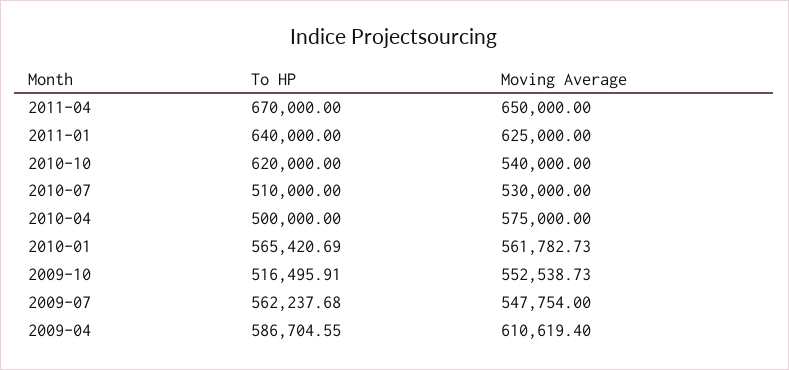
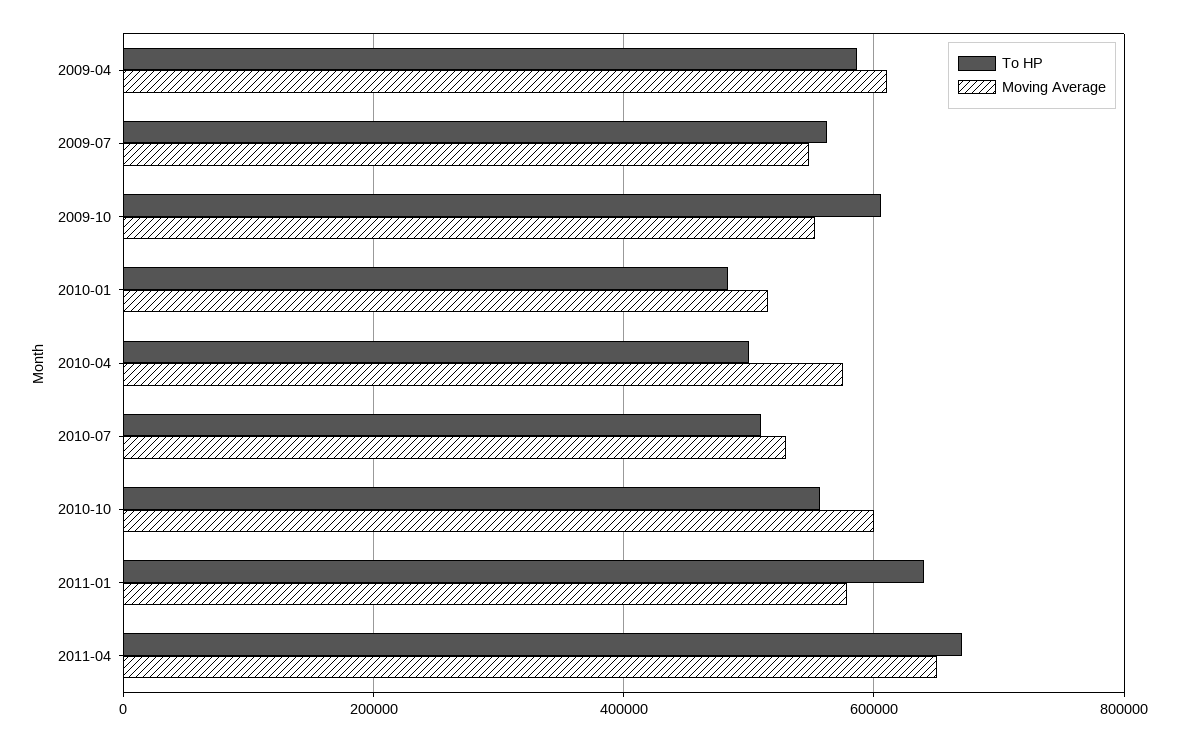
  {
    "To HP": {
      "2011-04": 670000,
      "2011-01": 640000,
-     "2010-10": 620000,
+     "2010-10": 560000,
      "2010-07": 510000,
      "2010-04": 500000,
-     "2010-01": 565420.69,
+     "2010-01": 480000,
-     "2009-10": 516495.91,
+     "2009-10": 600000,
      "2009-07": 562237.68,
      "2009-04": 586704.55
    },
    "Moving Average": {
      "2011-04": 650000,
-     "2011-01": 625000,
+     "2011-01": 580000,
-     "2010-10": 540000,
+     "2010-10": 600000,
      "2010-07": 530000,
      "2010-04": 575000,
-     "2010-01": 561782.73,
+     "2010-01": 520000,
      "2009-10": 552538.73,
      "2009-07": 547754,
      "2009-04": 610619.4
    }
  }

